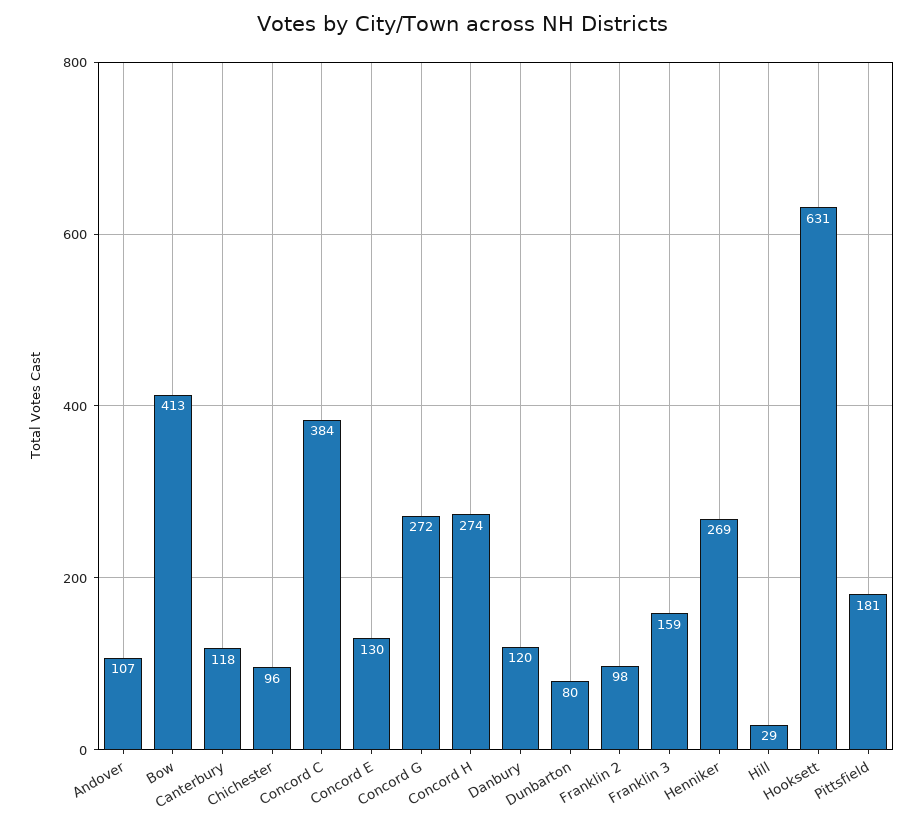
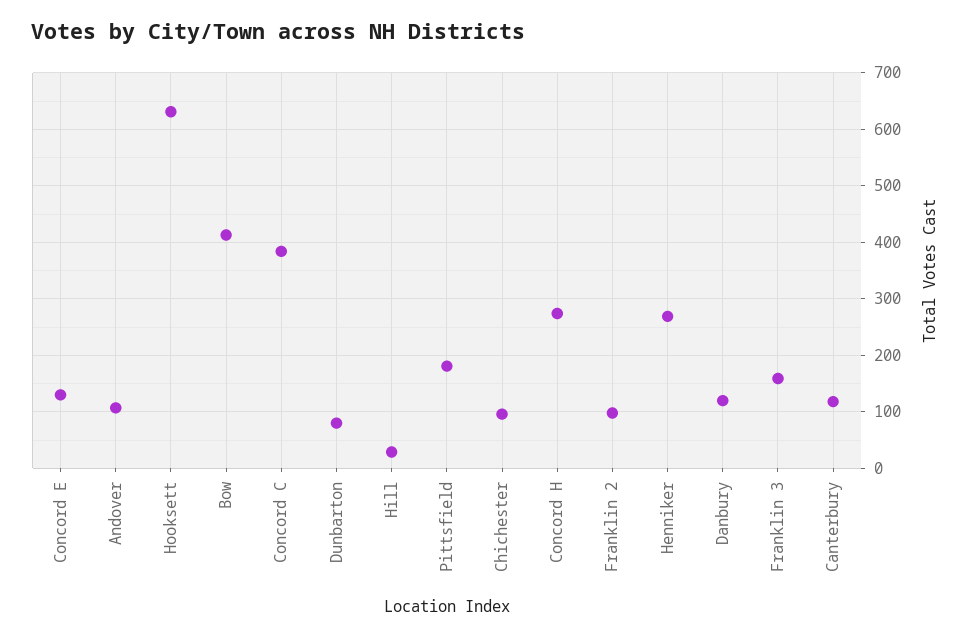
  {
    "Andover": 107,
    "Bow": 413,
    "Canterbury": 118,
    "Chichester": 96,
    "Concord C": 384,
    "Concord E": 130,
-   "Concord G": 272,
    "Concord H": 274,
    "Danbury": 120,
    "Dunbarton": 80,
    "Franklin 2": 98,
    "Franklin 3": 159,
    "Henniker": 269,
    "Hill": 29,
    "Hooksett": 631,
    "Pittsfield": 181
  }

